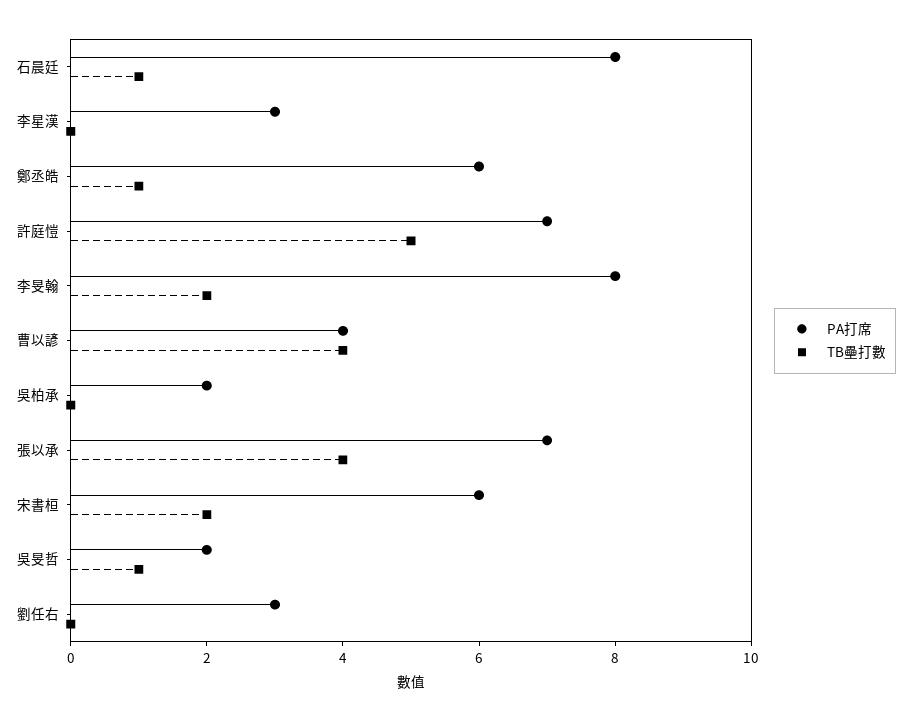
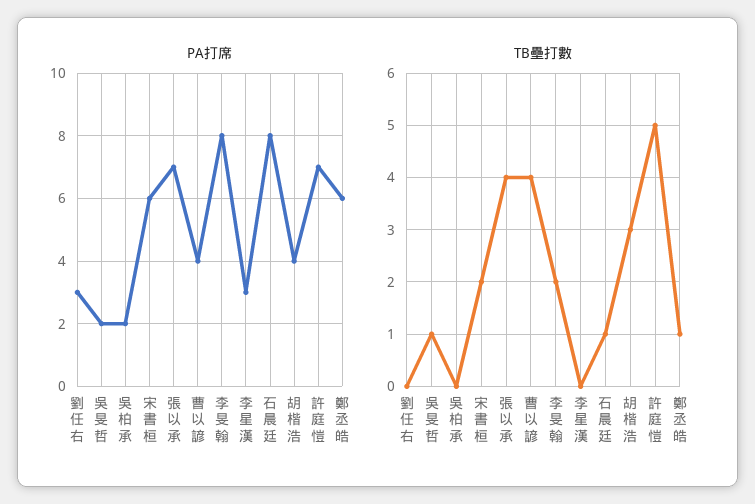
  {
    "PA打席": {
      "石晨廷": 8,
      "李星漢": 3,
      "鄭丞皓": 6,
      "許庭愷": 7,
      "李旻翰": 8,
      "曹以諺": 4,
      "吳柏承": 2,
      "張以承": 7,
      "宋書桓": 6,
      "吳旻哲": 2,
-     "劉任右": 3
+     "劉任右": 3,
+     "胡楷浩": 4
    },
    "TB壘打數": {
      "石晨廷": 1,
      "李星漢": 0,
      "鄭丞皓": 1,
      "許庭愷": 5,
      "李旻翰": 2,
      "曹以諺": 4,
      "吳柏承": 0,
      "張以承": 4,
      "宋書桓": 2,
      "吳旻哲": 1,
-     "劉任右": 0
+     "劉任右": 0,
+     "胡楷浩": 3
    }
  }

